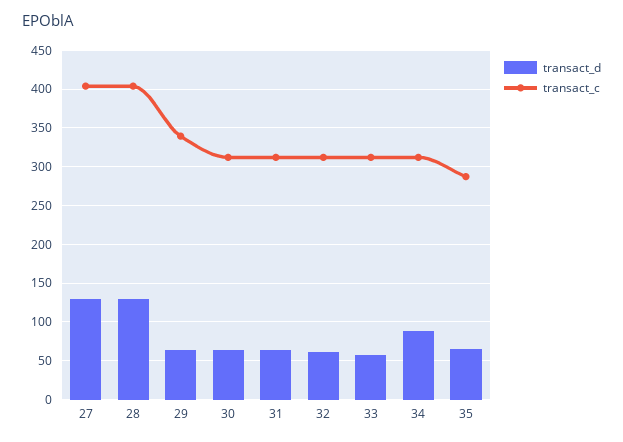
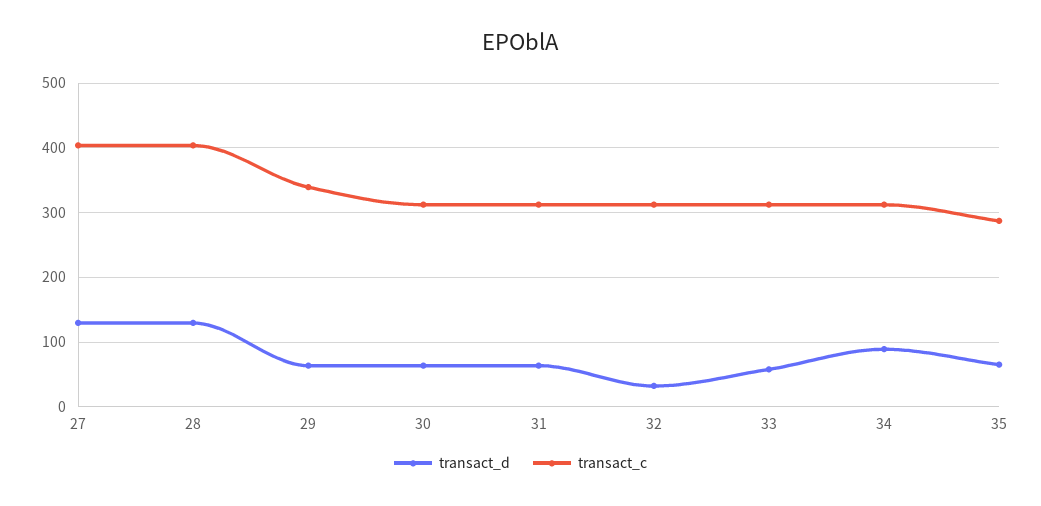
  {
    "transact_d": {
      "27": 130,
      "28": 130,
      "29": 60,
      "30": 60,
      "31": 60,
-     "32": 60,
+     "32": 30,
      "33": 60,
      "34": 90,
      "35": 70
    },
    "transact_c": {
      "27": 400,
      "28": 400,
      "29": 340,
      "30": 310,
      "31": 310,
      "32": 310,
      "33": 310,
      "34": 310,
      "35": 290
    }
  }

